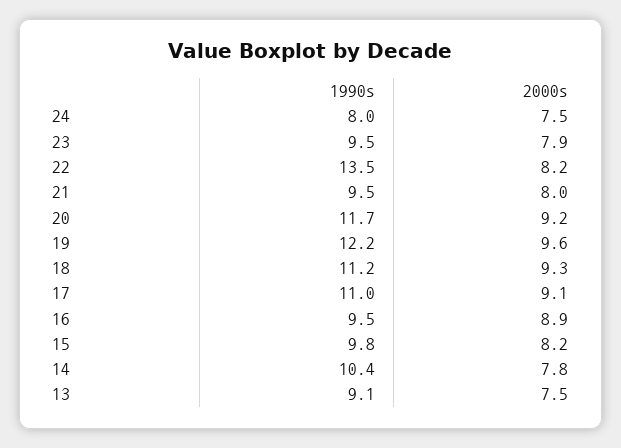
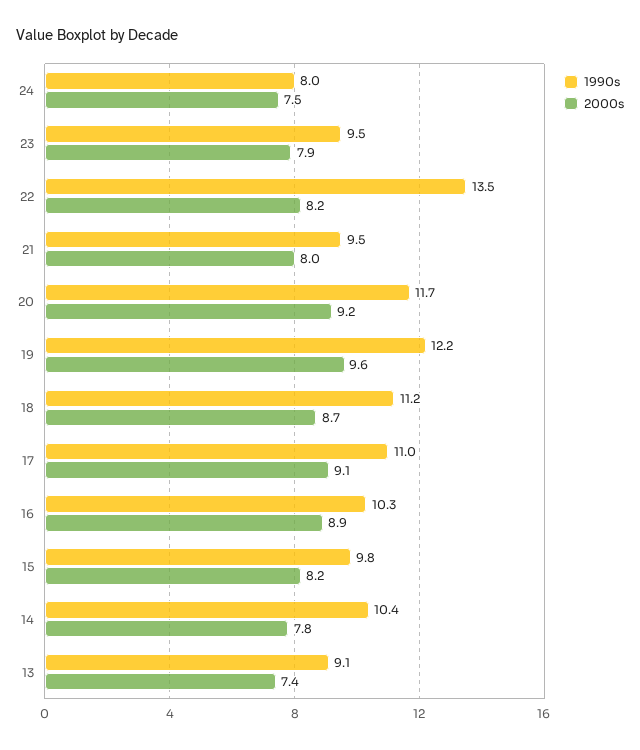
  {
    "1990s": {
      "24": 8,
      "23": 9.5,
      "22": 13.5,
      "21": 9.5,
      "20": 11.7,
      "19": 12.2,
      "18": 11.2,
      "17": 11,
-     "16": 9.5,
+     "16": 10.3,
      "15": 9.8,
      "14": 10.4,
      "13": 9.1
    },
    "2000s": {
      "24": 7.5,
      "23": 7.9,
      "22": 8.2,
      "21": 8,
      "20": 9.2,
      "19": 9.6,
-     "18": 9.3,
+     "18": 8.7,
      "17": 9.1,
      "16": 8.9,
      "15": 8.2,
      "14": 7.8,
-     "13": 7.5
+     "13": 7.4
    }
  }

